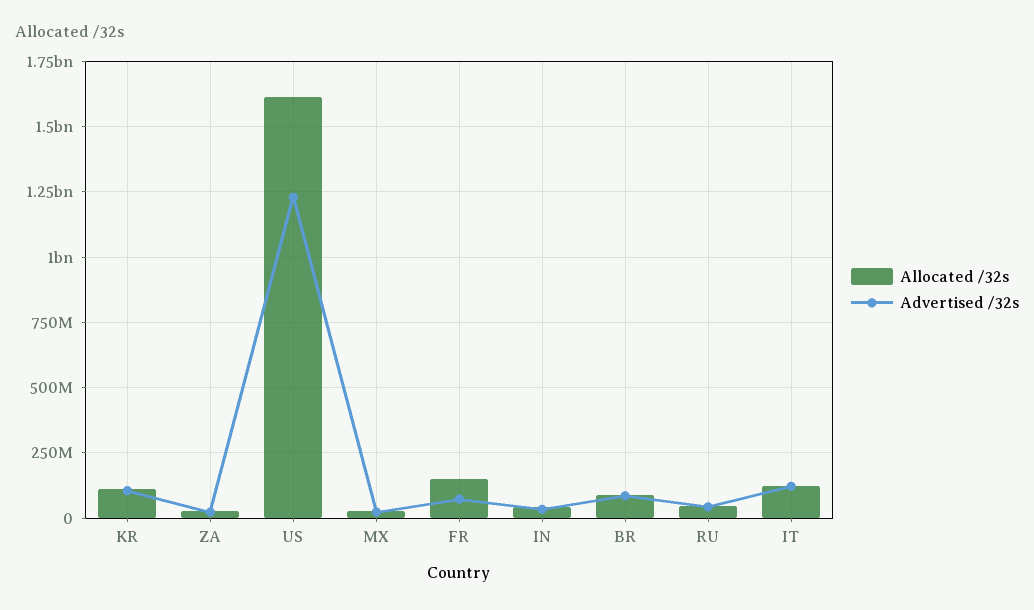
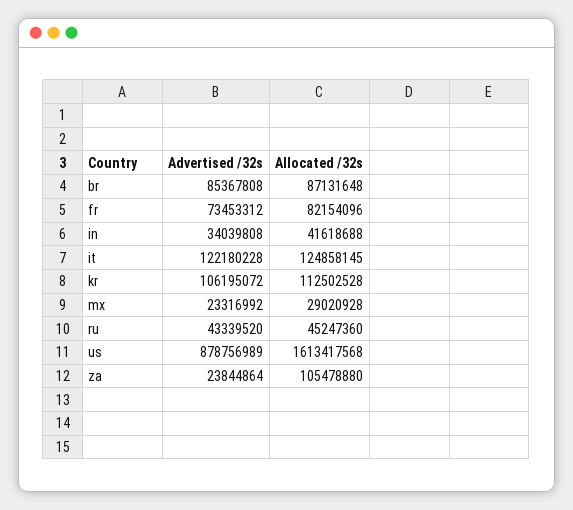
  {
    "Allocated /32s": {
      "KR": 112502528,
-     "ZA": 25000000,
+     "ZA": 105478880,
      "US": 1613417568,
      "MX": 29020928,
-     "FR": 150000000,
+     "FR": 82154096,
      "IN": 41618688,
      "BR": 87131648,
      "RU": 45247360,
      "IT": 124858145
    },
    "Advertised /32s": {
      "KR": 106195072,
      "ZA": 23844864,
-     "US": 1225000000,
+     "US": 878756989,
      "MX": 23316992,
      "FR": 73453312,
      "IN": 34039808,
      "BR": 85367808,
      "RU": 43339520,
      "IT": 122180228
    }
  }

